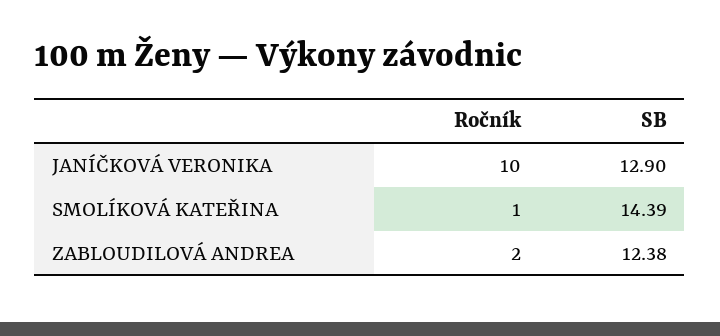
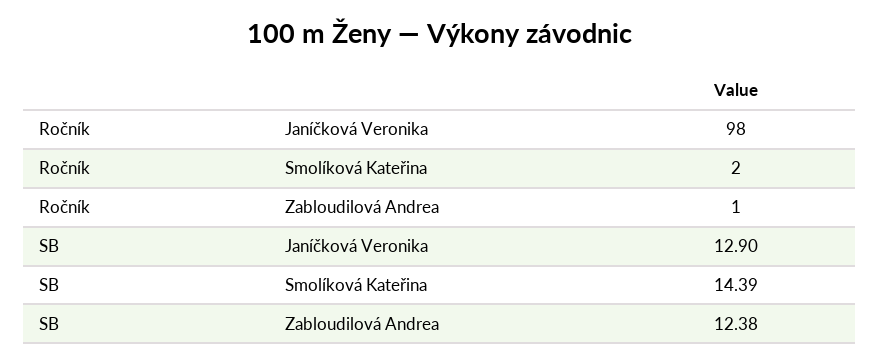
  {
    "Ročník": {
-     "JANÍČKOVÁ VERONIKA": 10,
+     "JANÍČKOVÁ VERONIKA": 98,
-     "SMOLÍKOVÁ KATEŘINA": 1,
+     "SMOLÍKOVÁ KATEŘINA": 2,
-     "ZABLOUDILOVÁ ANDREA": 2
+     "ZABLOUDILOVÁ ANDREA": 1
    },
    "SB": {
      "JANÍČKOVÁ VERONIKA": 12.9,
      "SMOLÍKOVÁ KATEŘINA": 14.39,
      "ZABLOUDILOVÁ ANDREA": 12.38
    }
  }

